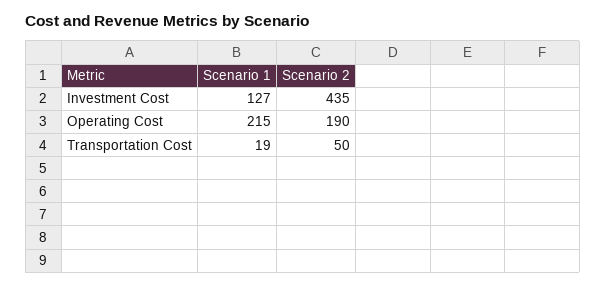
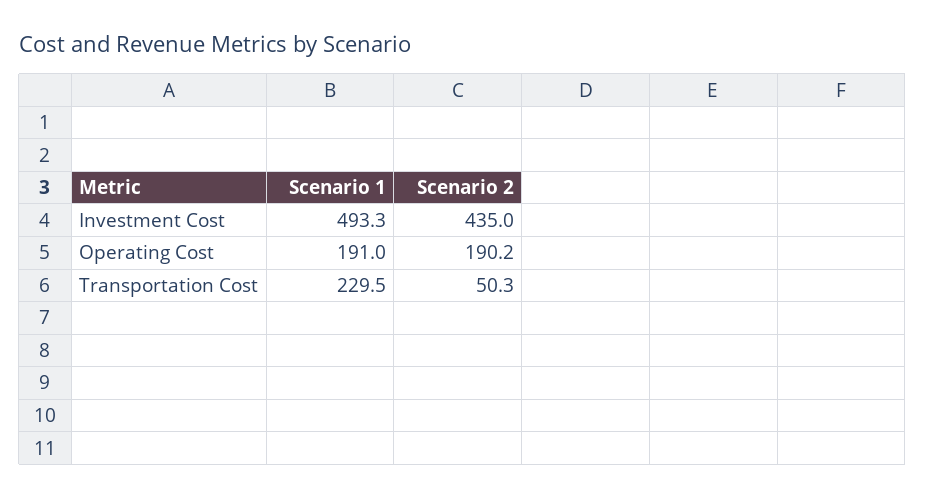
  {
    "Scenario 1": {
-     "Investment Cost": 127,
+     "Investment Cost": 493.3,
-     "Operating Cost": 215,
+     "Operating Cost": 191,
-     "Transportation Cost": 19
+     "Transportation Cost": 229.5
    },
    "Scenario 2": {
      "Investment Cost": 435,
      "Operating Cost": 190.2,
      "Transportation Cost": 50.3
    }
  }

